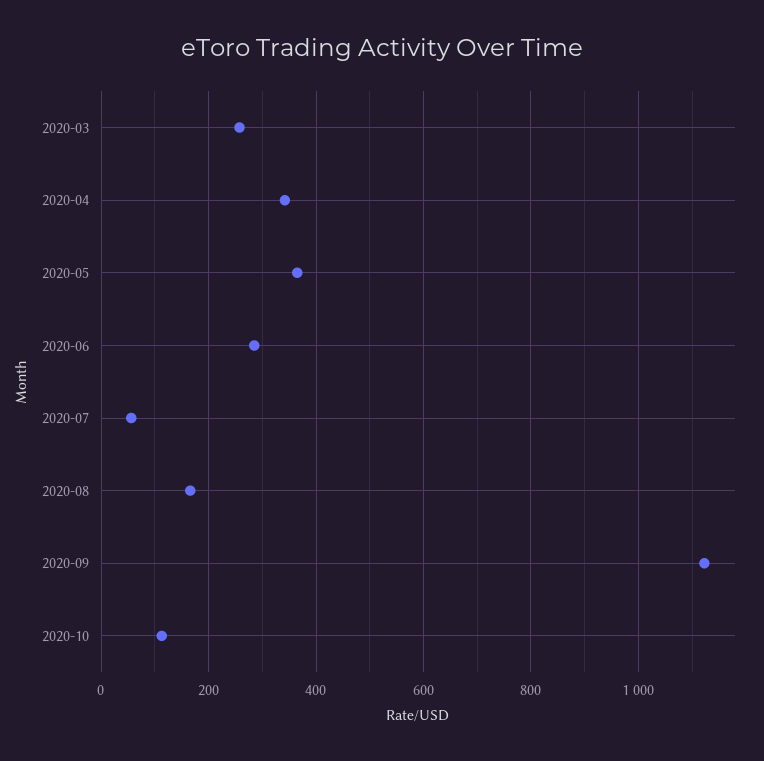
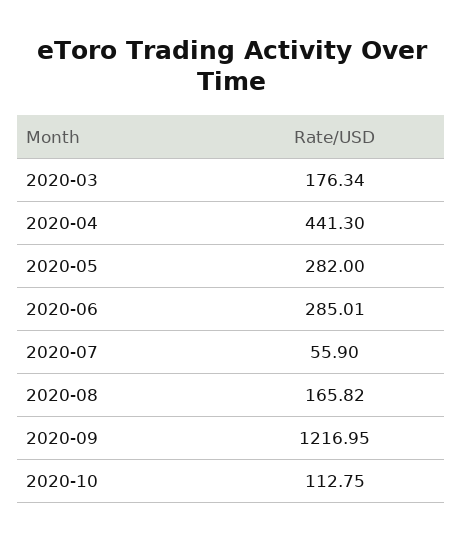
  {
-   "2020-03": 260,
+   "2020-03": 176.34,
-   "2020-04": 340,
+   "2020-04": 441.3,
-   "2020-05": 360,
+   "2020-05": 282,
    "2020-06": 285.01,
    "2020-07": 55.9,
    "2020-08": 165.82,
-   "2020-09": 1120,
+   "2020-09": 1216.95,
    "2020-10": 112.75
  }

